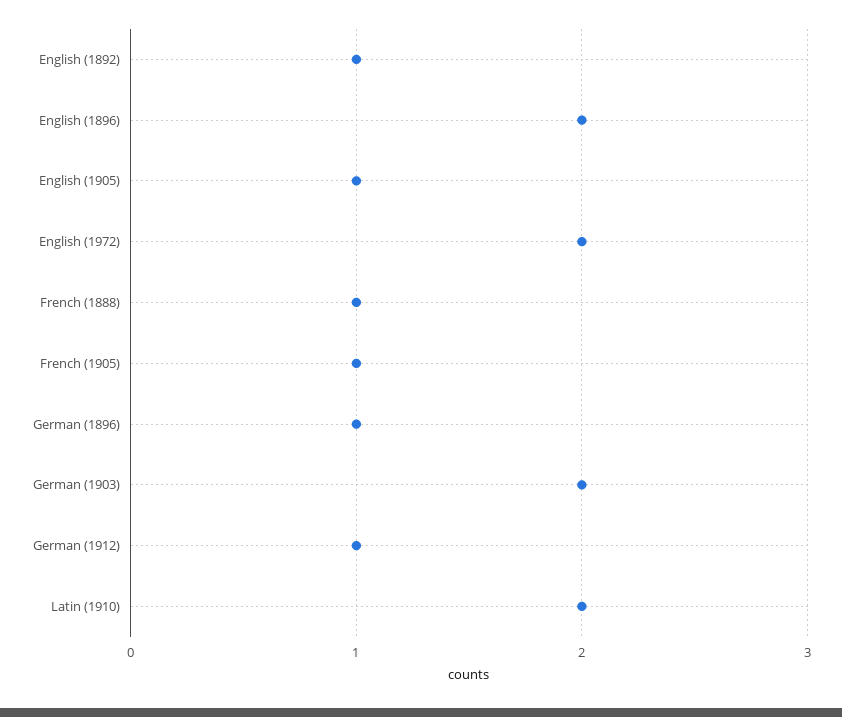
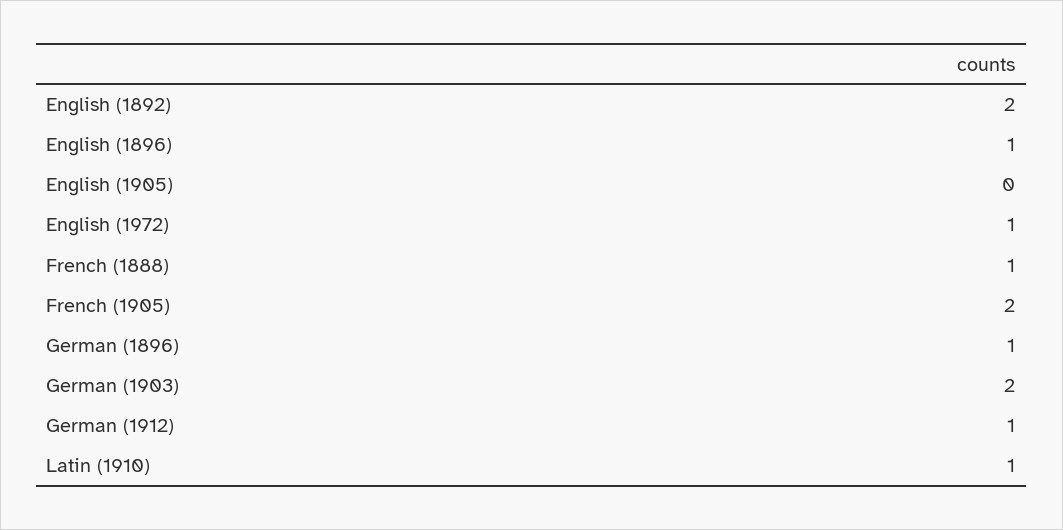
  {
-   "English (1892)": 1,
+   "English (1892)": 2,
-   "English (1896)": 2,
+   "English (1896)": 1,
-   "English (1905)": 1,
+   "English (1905)": 0,
-   "English (1972)": 2,
+   "English (1972)": 1,
    "French (1888)": 1,
-   "French (1905)": 1,
+   "French (1905)": 2,
    "German (1896)": 1,
    "German (1903)": 2,
    "German (1912)": 1,
-   "Latin (1910)": 2
+   "Latin (1910)": 1
  }

